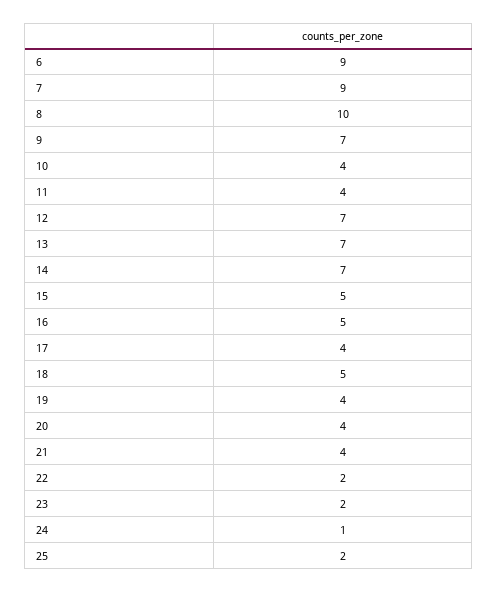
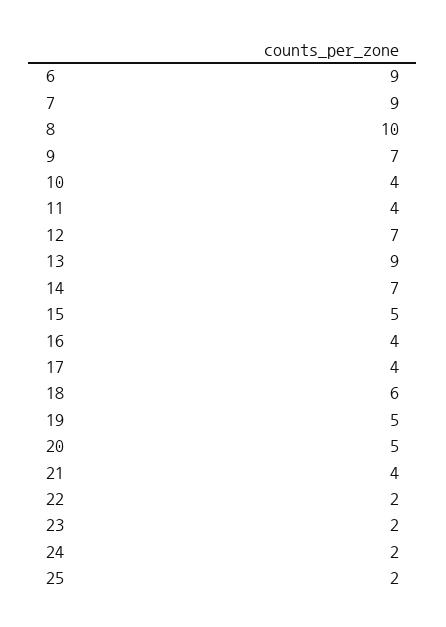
  {
    "6": 9,
    "7": 9,
    "8": 10,
    "9": 7,
    "10": 4,
    "11": 4,
    "12": 7,
-   "13": 7,
+   "13": 9,
    "14": 7,
    "15": 5,
-   "16": 5,
+   "16": 4,
    "17": 4,
-   "18": 5,
+   "18": 6,
-   "19": 4,
+   "19": 5,
-   "20": 4,
+   "20": 5,
    "21": 4,
    "22": 2,
    "23": 2,
-   "24": 1,
+   "24": 2,
    "25": 2
  }

